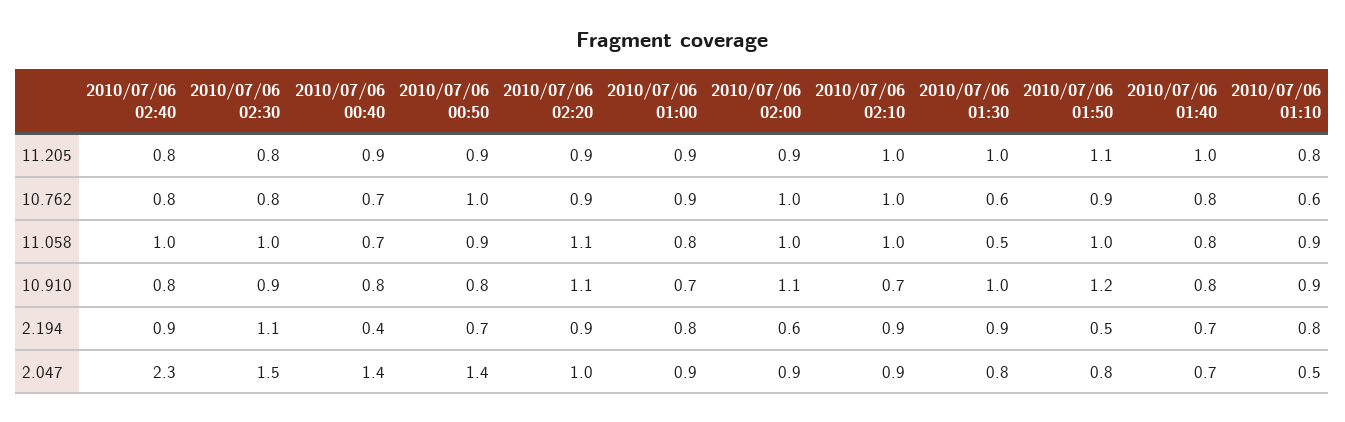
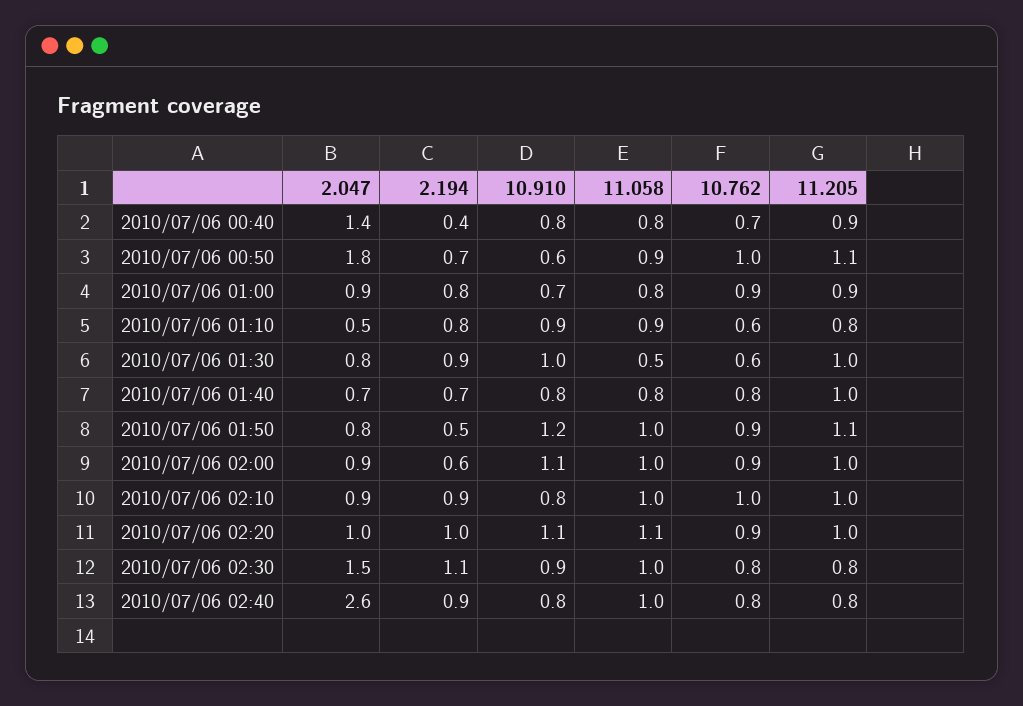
  {
    "2010/07/06 02:40": {
      "11.205": 0.8,
      "10.762": 0.8,
      "11.058": 1,
      "10.910": 0.8,
      "2.194": 0.9,
-     "2.047": 2.3
+     "2.047": 2.6
    },
    "2010/07/06 02:30": {
      "11.205": 0.8,
      "10.762": 0.8,
      "11.058": 1,
      "10.910": 0.9,
      "2.194": 1.1,
      "2.047": 1.5
    },
    "2010/07/06 00:40": {
      "11.205": 0.9,
      "10.762": 0.7,
-     "11.058": 0.7,
+     "11.058": 0.8,
      "10.910": 0.8,
      "2.194": 0.4,
      "2.047": 1.4
    },
    "2010/07/06 00:50": {
-     "11.205": 0.9,
+     "11.205": 1.1,
      "10.762": 1,
      "11.058": 0.9,
-     "10.910": 0.8,
+     "10.910": 0.6,
      "2.194": 0.7,
-     "2.047": 1.4
+     "2.047": 1.8
    },
    "2010/07/06 02:20": {
-     "11.205": 0.9,
+     "11.205": 1,
      "10.762": 0.9,
      "11.058": 1.1,
      "10.910": 1.1,
-     "2.194": 0.9,
+     "2.194": 1,
      "2.047": 1
    },
    "2010/07/06 01:00": {
      "11.205": 0.9,
      "10.762": 0.9,
      "11.058": 0.8,
      "10.910": 0.7,
      "2.194": 0.8,
      "2.047": 0.9
    },
    "2010/07/06 02:00": {
-     "11.205": 0.9,
+     "11.205": 1,
-     "10.762": 1,
+     "10.762": 0.9,
      "11.058": 1,
      "10.910": 1.1,
      "2.194": 0.6,
      "2.047": 0.9
    },
    "2010/07/06 02:10": {
      "11.205": 1,
      "10.762": 1,
      "11.058": 1,
-     "10.910": 0.7,
+     "10.910": 0.8,
      "2.194": 0.9,
      "2.047": 0.9
    },
    "2010/07/06 01:30": {
      "11.205": 1,
      "10.762": 0.6,
      "11.058": 0.5,
      "10.910": 1,
      "2.194": 0.9,
      "2.047": 0.8
    },
    "2010/07/06 01:50": {
      "11.205": 1.1,
      "10.762": 0.9,
      "11.058": 1,
      "10.910": 1.2,
      "2.194": 0.5,
      "2.047": 0.8
    },
    "2010/07/06 01:40": {
      "11.205": 1,
      "10.762": 0.8,
      "11.058": 0.8,
      "10.910": 0.8,
      "2.194": 0.7,
      "2.047": 0.7
    },
    "2010/07/06 01:10": {
      "11.205": 0.8,
      "10.762": 0.6,
      "11.058": 0.9,
      "10.910": 0.9,
      "2.194": 0.8,
      "2.047": 0.5
    }
  }

